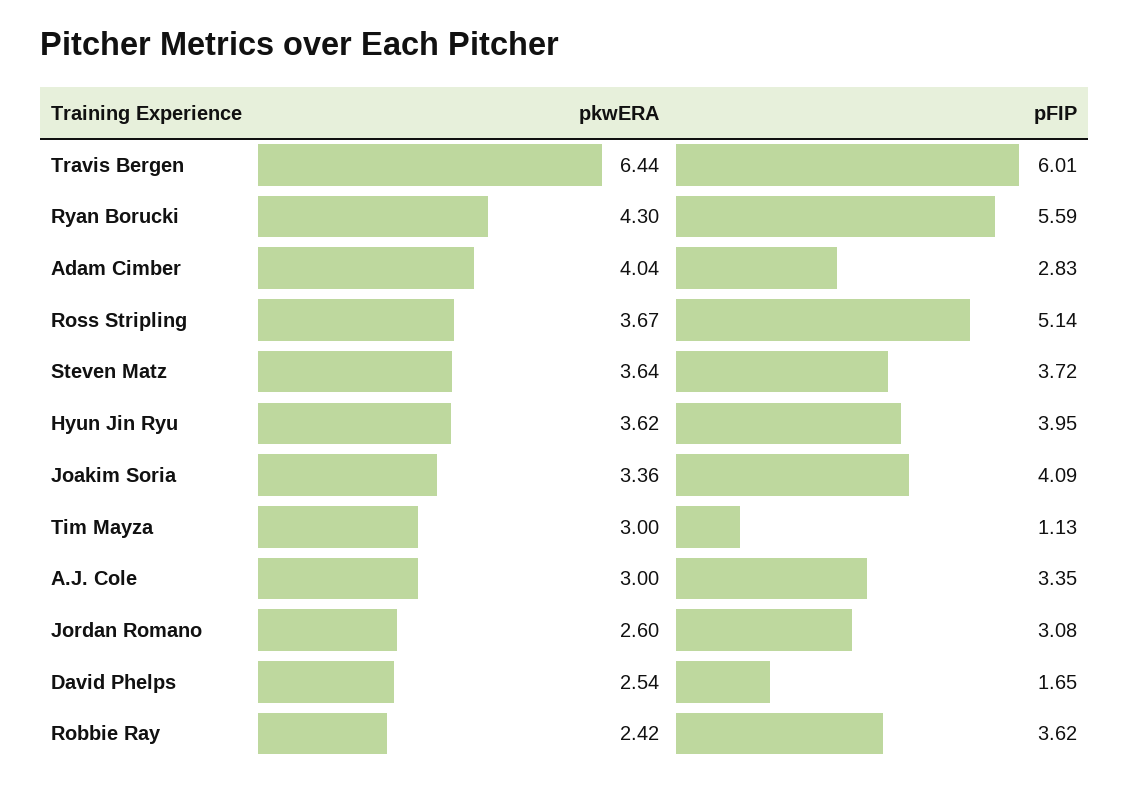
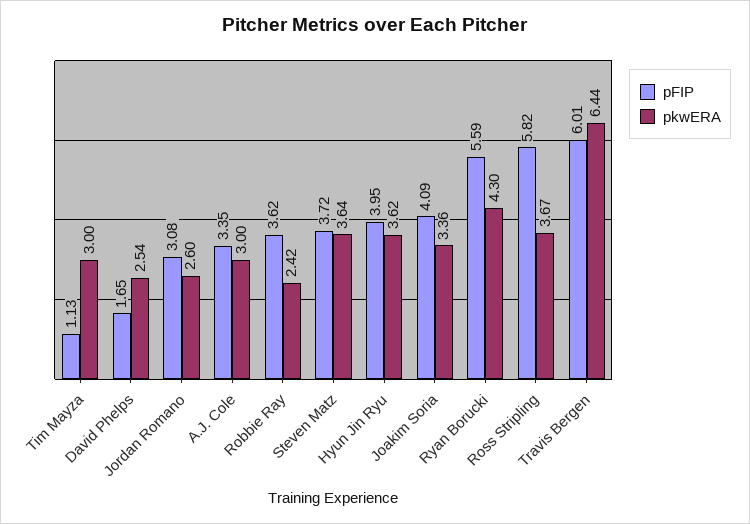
  {
    "pkwERA": {
      "Travis Bergen": 6.44,
      "Ryan Borucki": 4.3,
-     "Adam Cimber": 4.04,
      "Ross Stripling": 3.67,
      "Steven Matz": 3.64,
      "Hyun Jin Ryu": 3.62,
      "Joakim Soria": 3.36,
      "Tim Mayza": 3,
      "A.J. Cole": 3,
      "Jordan Romano": 2.6,
      "David Phelps": 2.54,
      "Robbie Ray": 2.42
    },
    "pFIP": {
      "Travis Bergen": 6.01,
      "Ryan Borucki": 5.59,
-     "Adam Cimber": 2.83,
-     "Ross Stripling": 5.14,
+     "Ross Stripling": 5.82,
      "Steven Matz": 3.72,
      "Hyun Jin Ryu": 3.95,
      "Joakim Soria": 4.09,
      "Tim Mayza": 1.13,
      "A.J. Cole": 3.35,
      "Jordan Romano": 3.08,
      "David Phelps": 1.65,
      "Robbie Ray": 3.62
    }
  }

